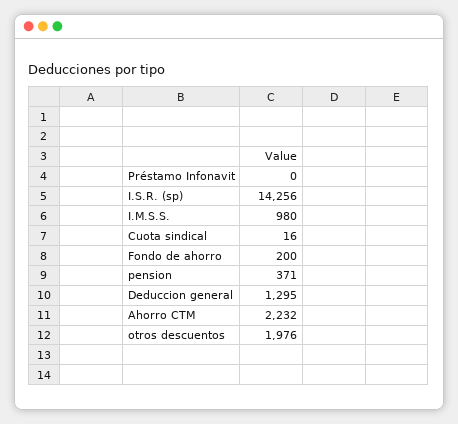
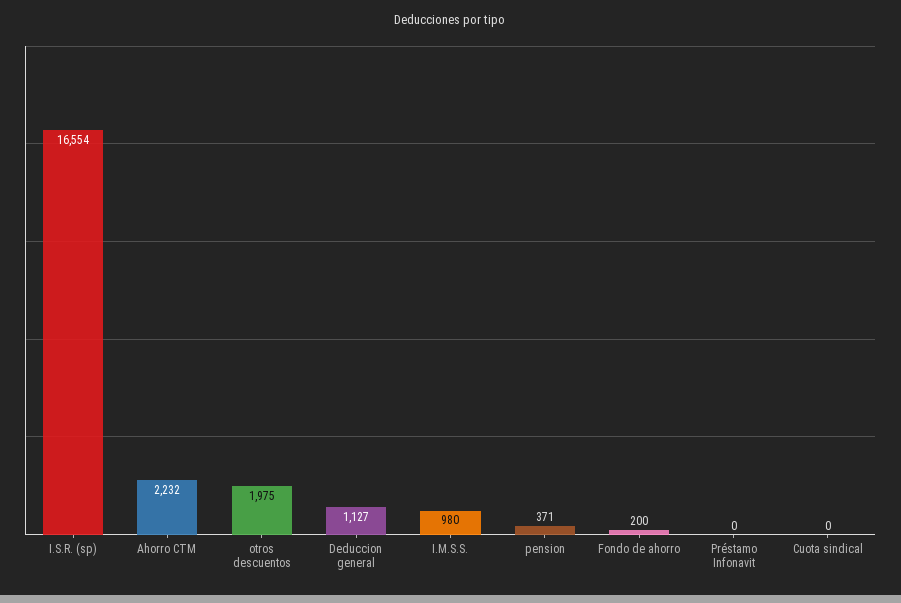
  {
    "Préstamo Infonavit": 0,
-   "I.S.R. (sp)": 14256,
+   "I.S.R. (sp)": 16554,
    "I.M.S.S.": 980,
-   "Cuota sindical": 16,
+   "Cuota sindical": 0,
    "Fondo de ahorro": 200,
    "pension": 371,
-   "Deduccion general": 1295,
+   "Deduccion general": 1127,
    "Ahorro CTM": 2232,
-   "otros descuentos": 1976
+   "otros descuentos": 1975
  }

